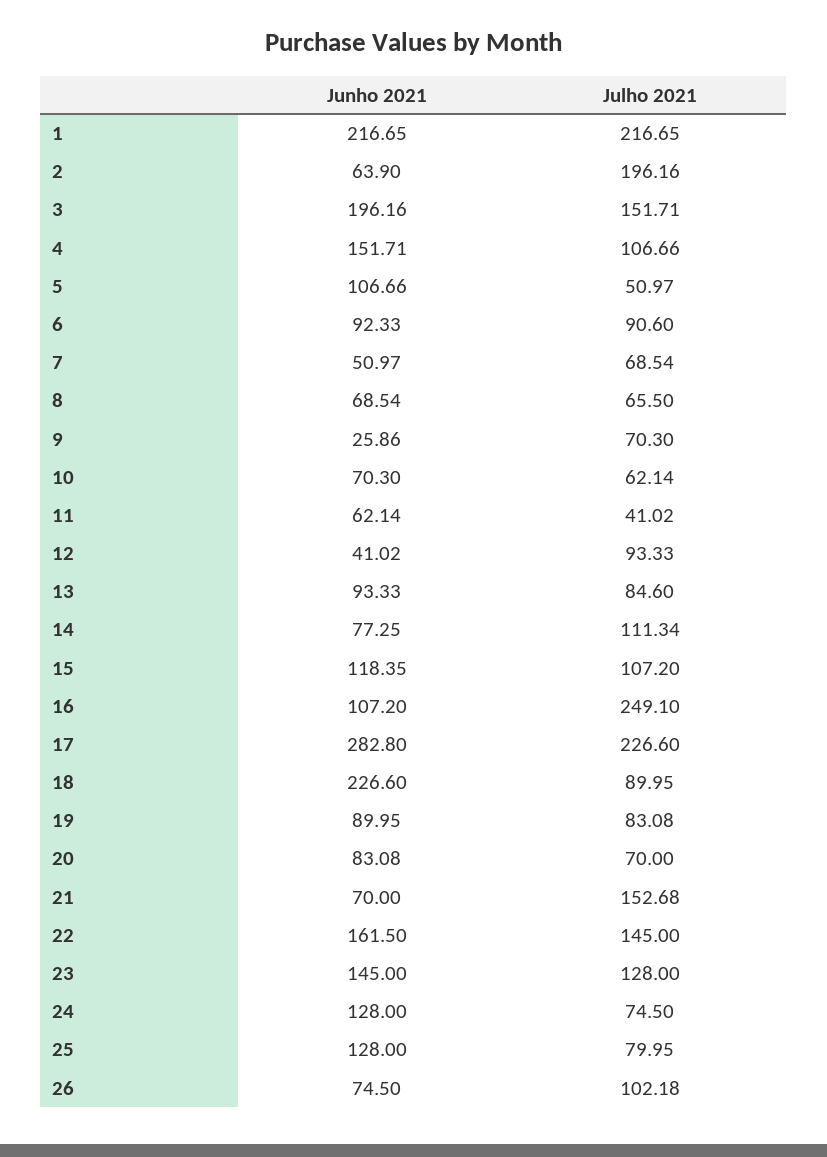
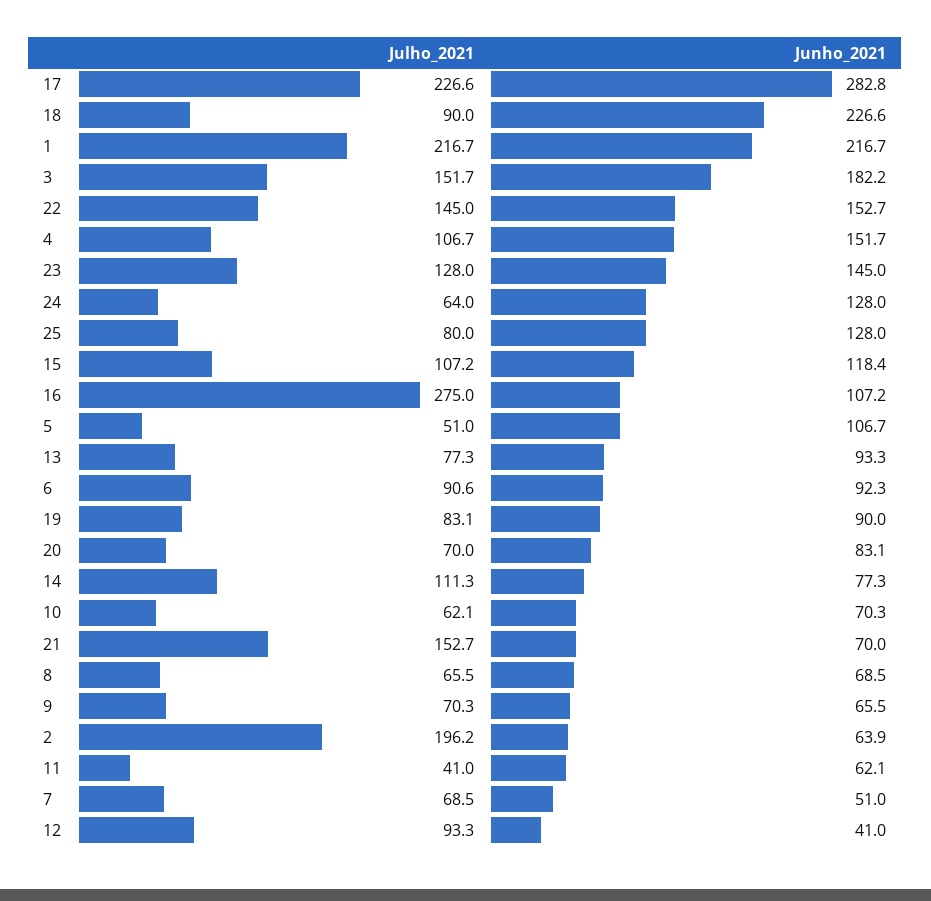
  {
    "Junho 2021": {
      "1": 216.65,
      "2": 63.9,
-     "3": 196.16,
+     "3": 182.2,
      "4": 151.71,
      "5": 106.66,
      "6": 92.33,
      "7": 50.97,
      "8": 68.54,
-     "9": 25.86,
+     "9": 65.5,
      "10": 70.3,
      "11": 62.14,
      "12": 41.02,
      "13": 93.33,
      "14": 77.25,
      "15": 118.35,
      "16": 107.2,
      "17": 282.8,
      "18": 226.6,
      "19": 89.95,
      "20": 83.08,
      "21": 70,
-     "22": 161.5,
+     "22": 152.7,
      "23": 145,
      "24": 128,
-     "25": 128,
+     "25": 128
-     "26": 74.5
    },
    "Julho 2021": {
      "1": 216.65,
      "2": 196.16,
      "3": 151.71,
      "4": 106.66,
      "5": 50.97,
      "6": 90.6,
      "7": 68.54,
      "8": 65.5,
      "9": 70.3,
      "10": 62.14,
      "11": 41.02,
      "12": 93.33,
-     "13": 84.6,
+     "13": 77.3,
      "14": 111.34,
      "15": 107.2,
-     "16": 249.1,
+     "16": 275,
      "17": 226.6,
      "18": 89.95,
      "19": 83.08,
      "20": 70,
      "21": 152.68,
      "22": 145,
      "23": 128,
-     "24": 74.5,
+     "24": 64,
-     "25": 79.95,
+     "25": 79.95
-     "26": 102.18
    }
  }

